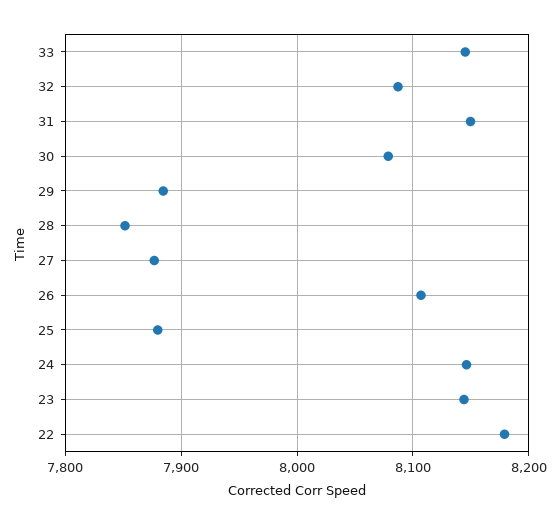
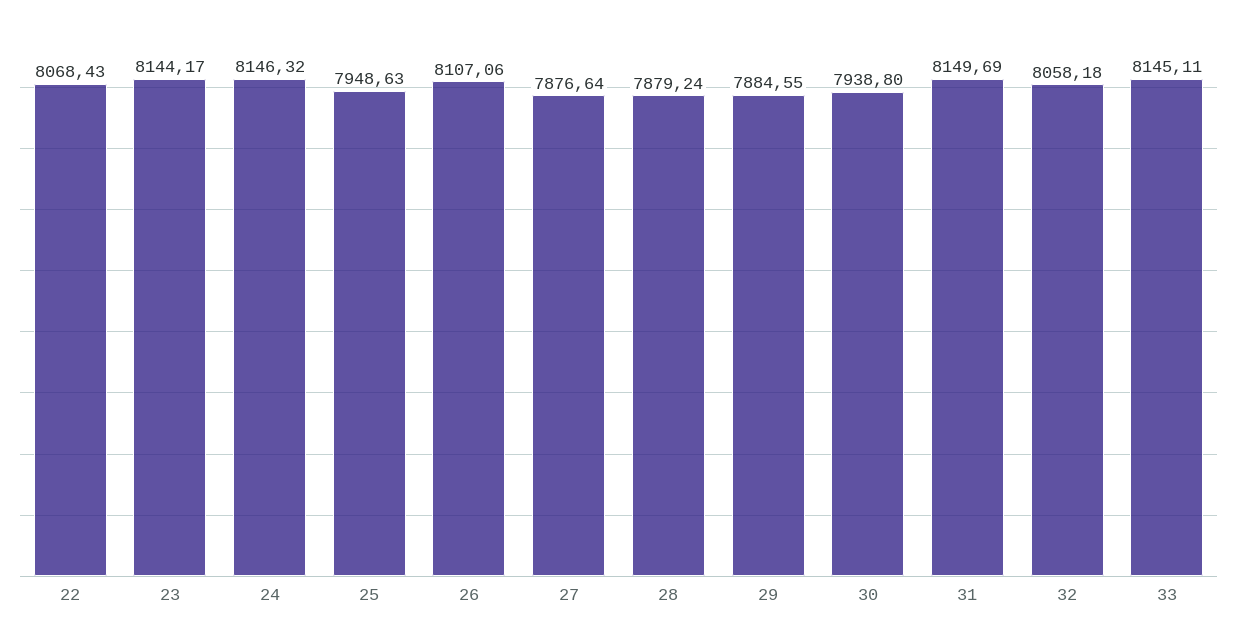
  {
    "33": 8145.11,
-   "32": 8090,
+   "32": 8058.18,
    "31": 8149.69,
-   "30": 8080,
+   "30": 7938.8,
    "29": 7884.55,
-   "28": 7850,
+   "28": 7879.24,
    "27": 7876.64,
    "26": 8107.06,
-   "25": 7880,
+   "25": 7948.63,
    "24": 8146.32,
    "23": 8144.17,
-   "22": 8180
+   "22": 8068.43
  }

